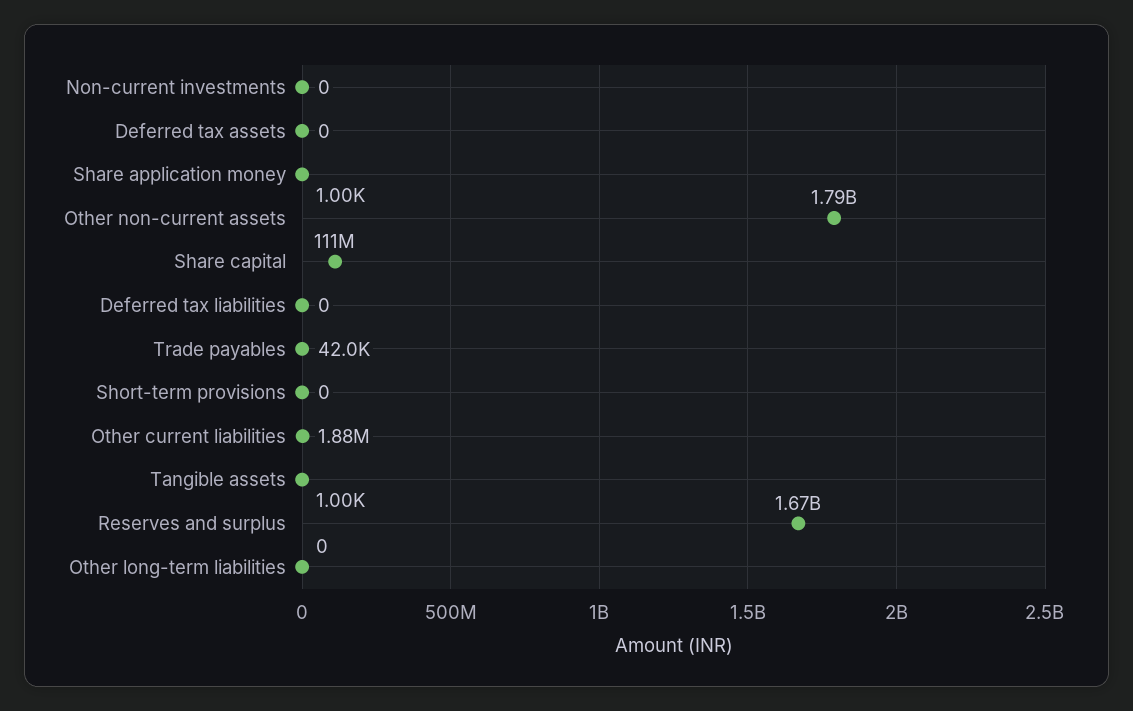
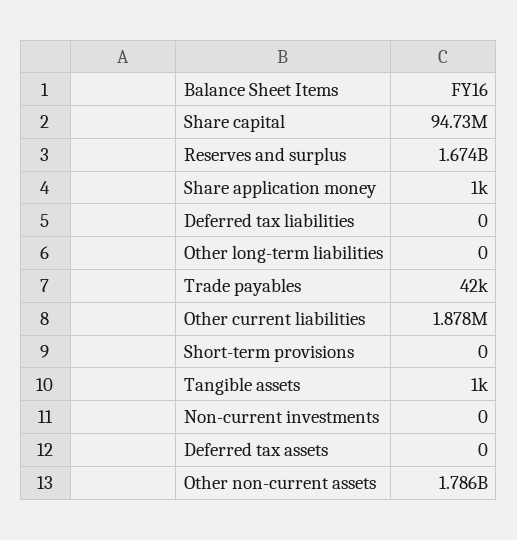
  {
    "Non-current investments": 0,
    "Deferred tax assets": 0,
    "Share application money": 1000,
    "Other non-current assets": 1786000000,
-   "Share capital": 111000000,
+   "Share capital": 94730000,
    "Deferred tax liabilities": 0,
    "Trade payables": 42000,
    "Short-term provisions": 0,
    "Other current liabilities": 1878000,
    "Tangible assets": 1000,
    "Reserves and surplus": 1674000000,
    "Other long-term liabilities": 0
  }

